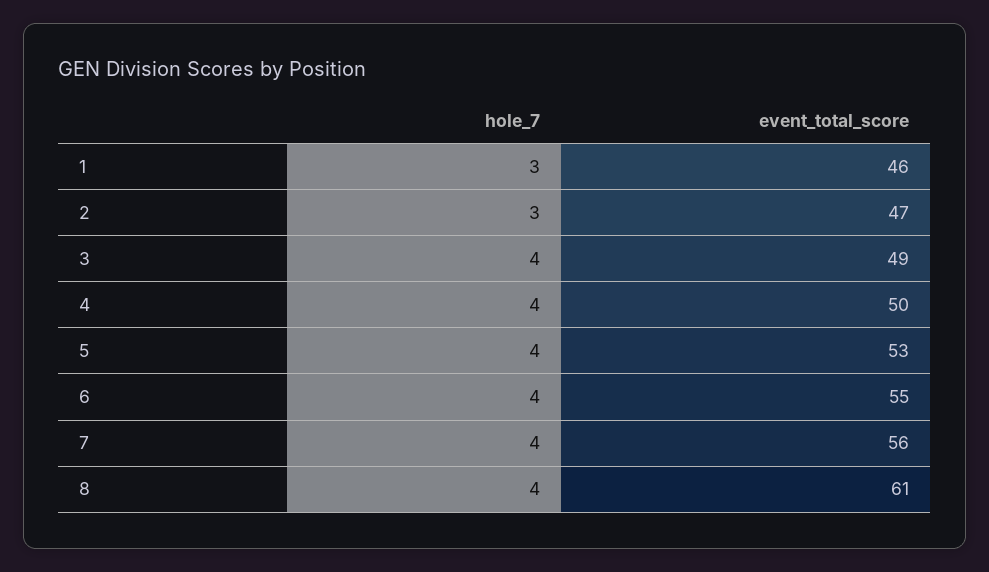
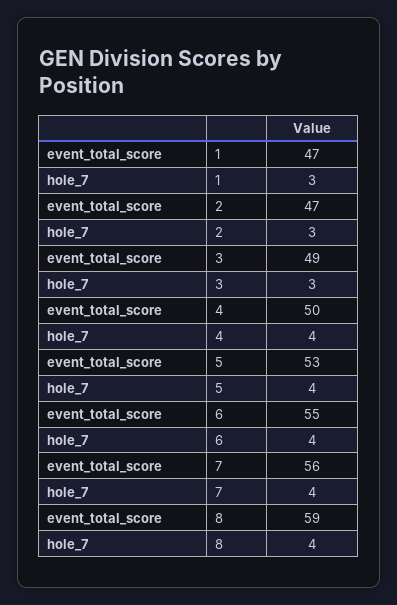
  {
    "hole_7": {
      "1": 3,
      "2": 3,
-     "3": 4,
+     "3": 3,
      "4": 4,
      "5": 4,
      "6": 4,
      "7": 4,
      "8": 4
    },
    "event_total_score": {
-     "1": 46,
+     "1": 47,
      "2": 47,
      "3": 49,
      "4": 50,
      "5": 53,
      "6": 55,
      "7": 56,
-     "8": 61
+     "8": 59
    }
  }

